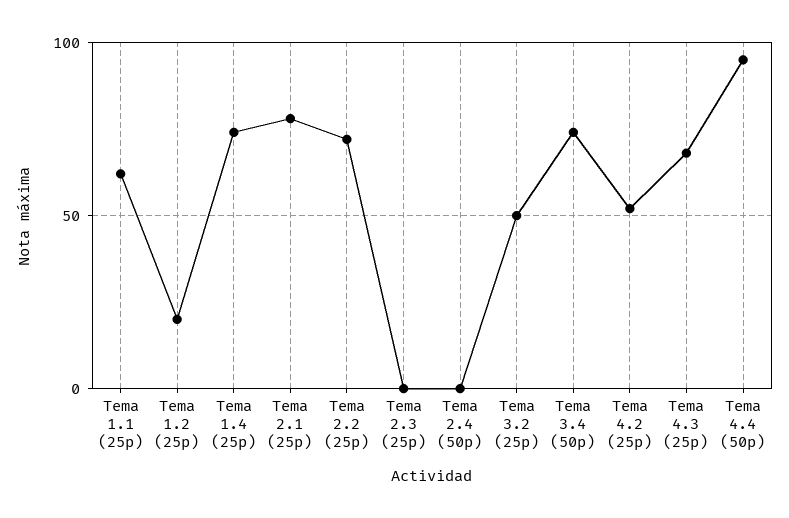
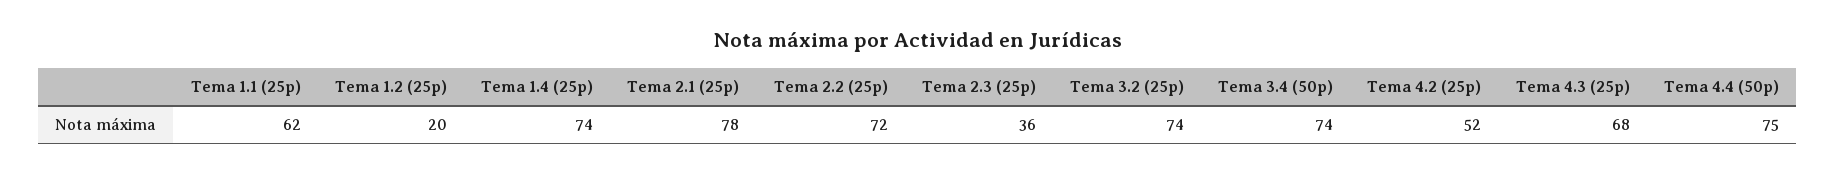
  {
    "Tema 1.1 (25p)": 62,
    "Tema 1.2 (25p)": 20,
    "Tema 1.4 (25p)": 74,
    "Tema 2.1 (25p)": 78,
    "Tema 2.2 (25p)": 72,
-   "Tema 2.3 (25p)": 0,
+   "Tema 2.3 (25p)": 36,
-   "Tema 2.4 (50p)": 0,
-   "Tema 3.2 (25p)": 50,
+   "Tema 3.2 (25p)": 74,
    "Tema 3.4 (50p)": 74,
    "Tema 4.2 (25p)": 52,
    "Tema 4.3 (25p)": 68,
-   "Tema 4.4 (50p)": 95
+   "Tema 4.4 (50p)": 75
  }

